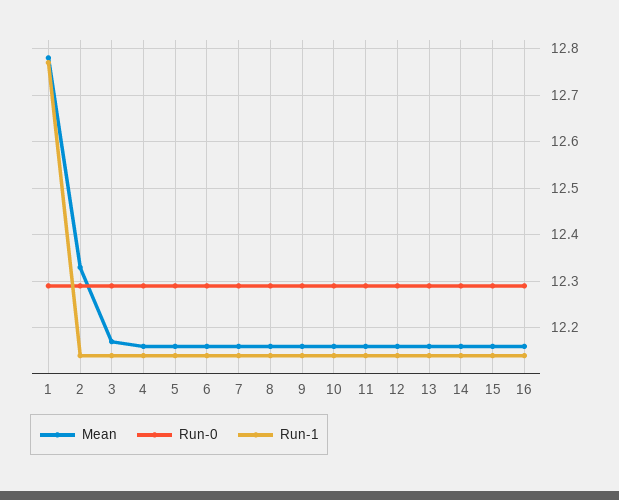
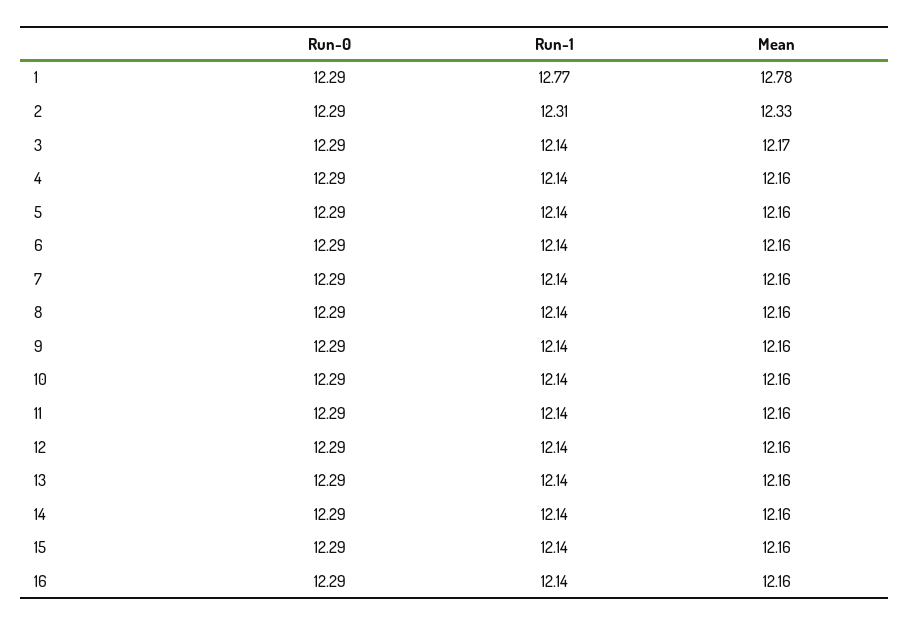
  {
    "Mean": {
      "1": 12.78,
      "2": 12.33,
      "3": 12.17,
      "4": 12.16,
      "5": 12.16,
      "6": 12.16,
      "7": 12.16,
      "8": 12.16,
      "9": 12.16,
      "10": 12.16,
      "11": 12.16,
      "12": 12.16,
      "13": 12.16,
      "14": 12.16,
      "15": 12.16,
      "16": 12.16
    },
    "Run-0": {
      "1": 12.29,
      "2": 12.29,
      "3": 12.29,
      "4": 12.29,
      "5": 12.29,
      "6": 12.29,
      "7": 12.29,
      "8": 12.29,
      "9": 12.29,
      "10": 12.29,
      "11": 12.29,
      "12": 12.29,
      "13": 12.29,
      "14": 12.29,
      "15": 12.29,
      "16": 12.29
    },
    "Run-1": {
      "1": 12.77,
-     "2": 12.15,
+     "2": 12.31,
      "3": 12.14,
      "4": 12.14,
      "5": 12.14,
      "6": 12.14,
      "7": 12.14,
      "8": 12.14,
      "9": 12.14,
      "10": 12.14,
      "11": 12.14,
      "12": 12.14,
      "13": 12.14,
      "14": 12.14,
      "15": 12.14,
      "16": 12.14
    }
  }

